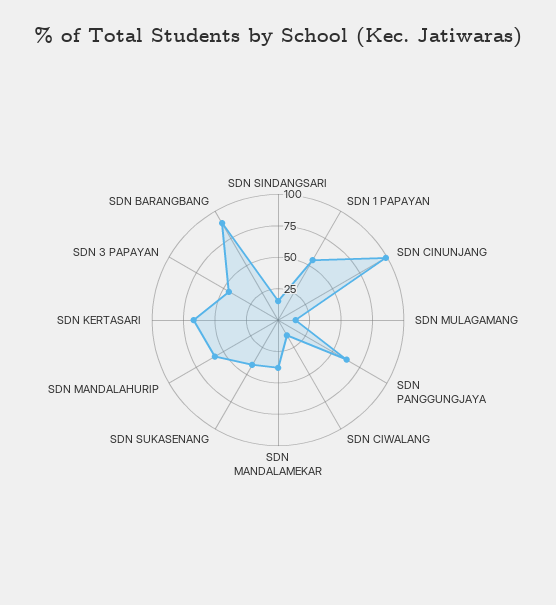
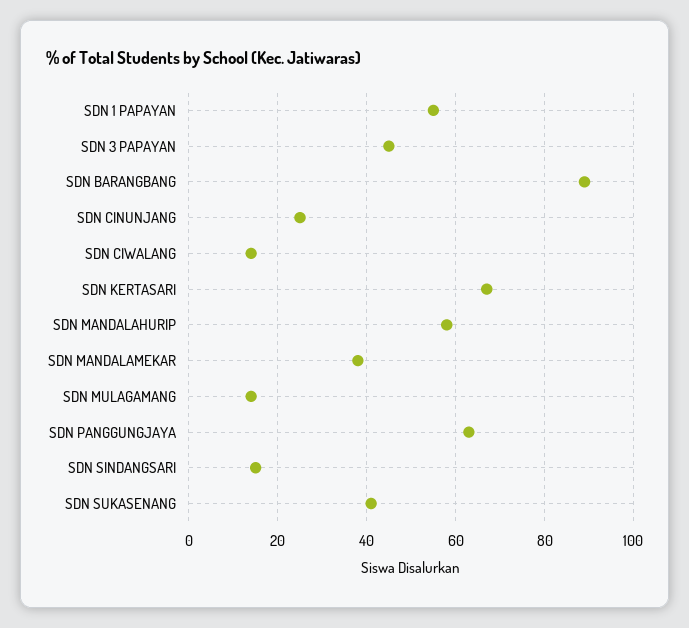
  {
    "SDN SINDANGSARI": 15,
    "SDN 1 PAPAYAN": 55,
-   "SDN CINUNJANG": 100,
+   "SDN CINUNJANG": 25,
    "SDN MULAGAMANG": 15,
    "SDN PANGGUNGJAYA": 65,
    "SDN CIWALANG": 15,
    "SDN MANDALAMEKAR": 40,
    "SDN SUKASENANG": 40,
    "SDN MANDALAHURIP": 60,
    "SDN KERTASARI": 65,
    "SDN 3 PAPAYAN": 45,
    "SDN BARANGBANG": 90
  }

